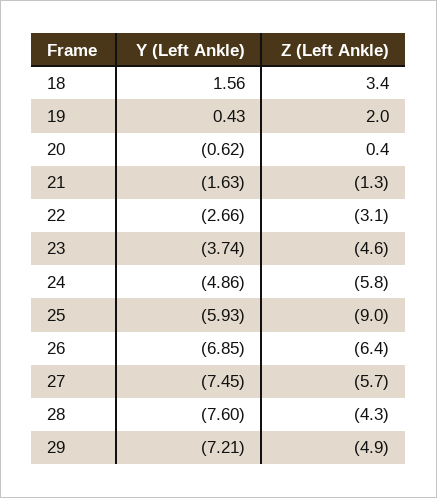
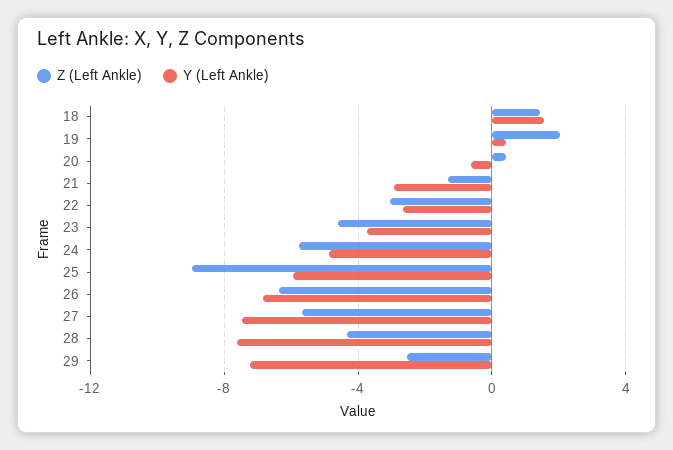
  {
    "Y (Left Ankle)": {
      "18": 1.56,
      "19": 0.43,
      "20": -0.62,
-     "21": -1.63,
+     "21": -3,
      "22": -2.66,
      "23": -3.74,
      "24": -4.86,
      "25": -5.93,
      "26": -6.85,
      "27": -7.45,
      "28": -7.6,
      "29": -7.21
    },
    "Z (Left Ankle)": {
-     "18": 3.4,
+     "18": 1.5,
      "19": 2,
      "20": 0.4,
      "21": -1.3,
      "22": -3.1,
      "23": -4.6,
      "24": -5.8,
      "25": -9,
      "26": -6.4,
      "27": -5.7,
      "28": -4.3,
-     "29": -4.9
+     "29": -2.5
    }
  }

